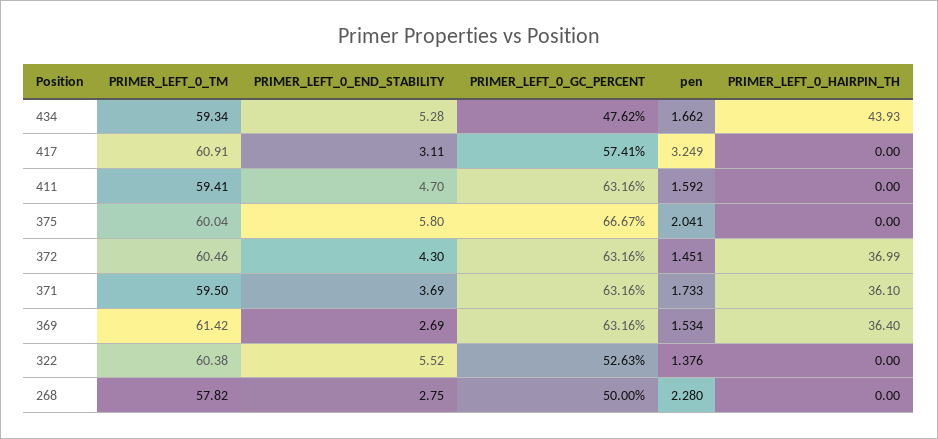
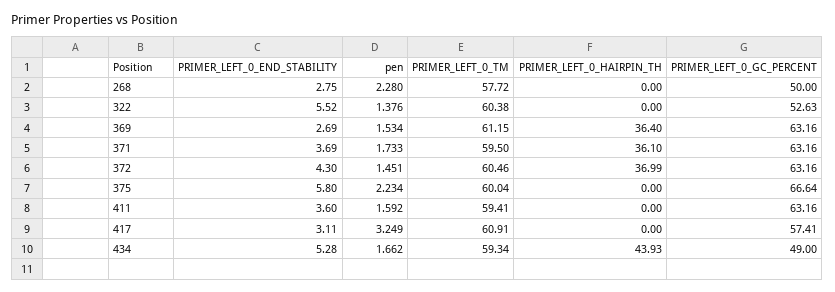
  {
    "PRIMER_LEFT_0_TM": {
      "434": 59.34,
      "417": 60.91,
      "411": 59.41,
      "375": 60.04,
      "372": 60.46,
      "371": 59.5,
-     "369": 61.42,
+     "369": 61.15,
      "322": 60.38,
-     "268": 57.82
+     "268": 57.72
    },
    "PRIMER_LEFT_0_END_STABILITY": {
      "434": 5.28,
      "417": 3.11,
-     "411": 4.7,
+     "411": 3.6,
      "375": 5.8,
      "372": 4.3,
      "371": 3.69,
      "369": 2.69,
      "322": 5.52,
      "268": 2.75
    },
    "PRIMER_LEFT_0_GC_PERCENT": {
-     "434": 47.62,
+     "434": 49,
      "417": 57.41,
      "411": 63.16,
-     "375": 66.67,
+     "375": 66.64,
      "372": 63.16,
      "371": 63.16,
      "369": 63.16,
      "322": 52.63,
      "268": 50
    },
    "pen": {
      "434": 1.662,
      "417": 3.249,
      "411": 1.592,
-     "375": 2.041,
+     "375": 2.234,
      "372": 1.451,
      "371": 1.733,
      "369": 1.534,
      "322": 1.376,
      "268": 2.28
    },
    "PRIMER_LEFT_0_HAIRPIN_TH": {
      "434": 43.93,
      "417": 0,
      "411": 0,
      "375": 0,
      "372": 36.99,
      "371": 36.1,
      "369": 36.4,
      "322": 0,
      "268": 0
    }
  }

